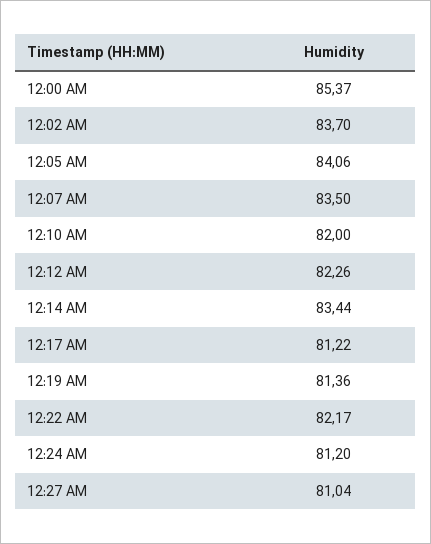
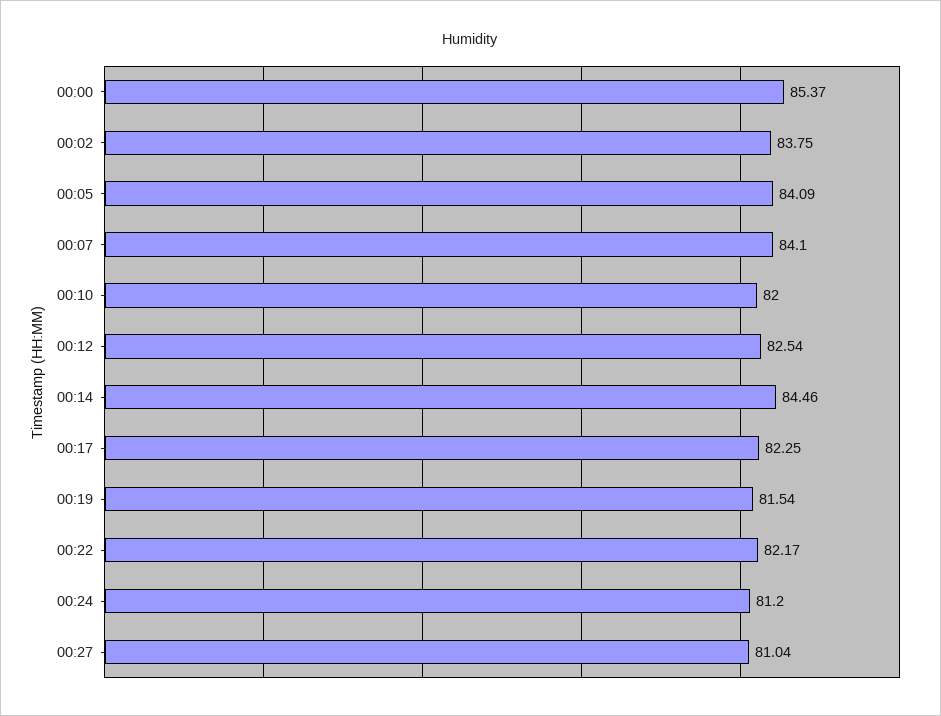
  {
    "12:00 AM": 85.37,
-   "12:02 AM": 83.7,
+   "12:02 AM": 83.75,
-   "12:05 AM": 84.06,
+   "12:05 AM": 84.09,
-   "12:07 AM": 83.5,
+   "12:07 AM": 84.1,
    "12:10 AM": 82,
-   "12:12 AM": 82.26,
+   "12:12 AM": 82.54,
-   "12:14 AM": 83.44,
+   "12:14 AM": 84.46,
-   "12:17 AM": 81.22,
+   "12:17 AM": 82.25,
-   "12:19 AM": 81.36,
+   "12:19 AM": 81.54,
    "12:22 AM": 82.17,
    "12:24 AM": 81.2,
    "12:27 AM": 81.04
  }

